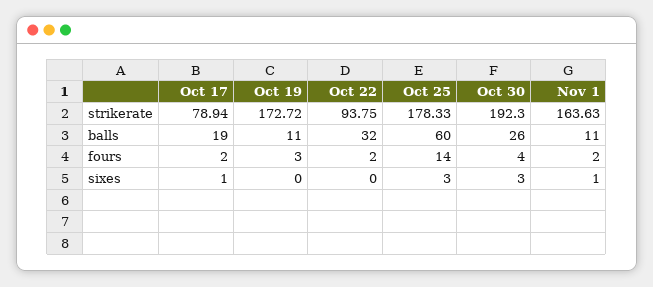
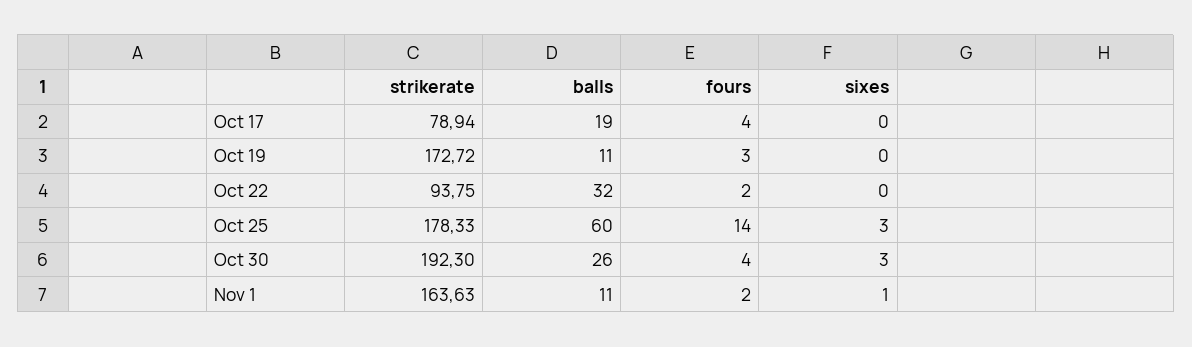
  {
    "Oct 17": {
      "strikerate": 78.94,
      "balls": 19,
-     "fours": 2,
+     "fours": 4,
-     "sixes": 1
+     "sixes": 0
    },
    "Oct 19": {
      "strikerate": 172.72,
      "balls": 11,
      "fours": 3,
      "sixes": 0
    },
    "Oct 22": {
      "strikerate": 93.75,
      "balls": 32,
      "fours": 2,
      "sixes": 0
    },
    "Oct 25": {
      "strikerate": 178.33,
      "balls": 60,
      "fours": 14,
      "sixes": 3
    },
    "Oct 30": {
      "strikerate": 192.3,
      "balls": 26,
      "fours": 4,
      "sixes": 3
    },
    "Nov 1": {
      "strikerate": 163.63,
      "balls": 11,
      "fours": 2,
      "sixes": 1
    }
  }

